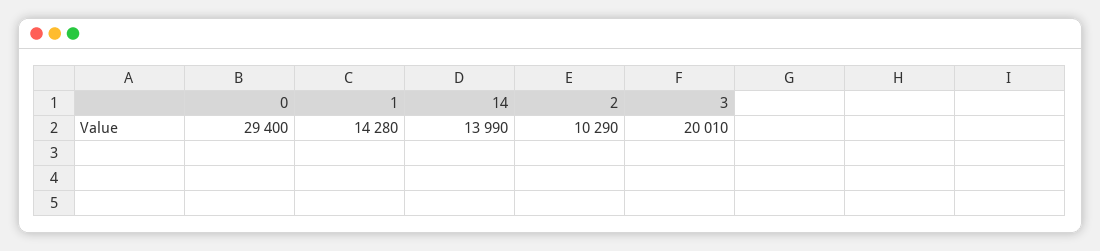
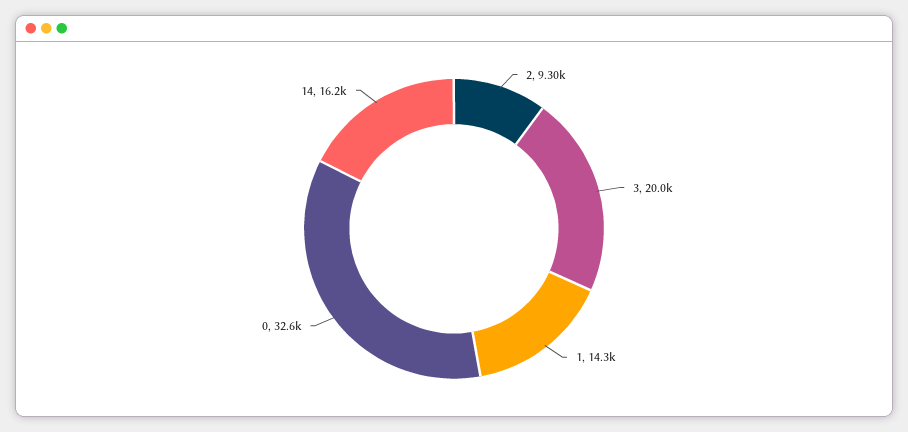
  {
-   "0": 29400,
+   "0": 32600,
    "1": 14280,
-   "14": 13990,
+   "14": 16200,
-   "2": 10290,
+   "2": 9300,
    "3": 20010
  }

